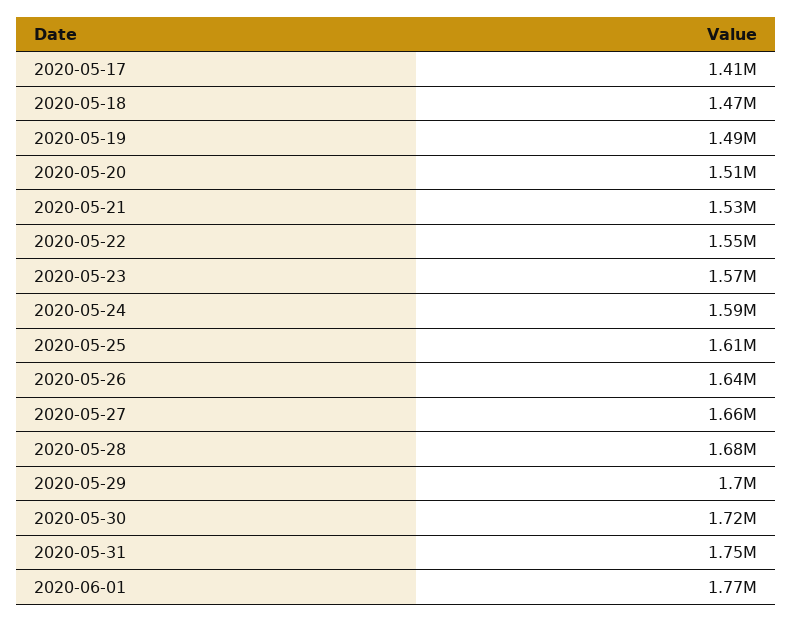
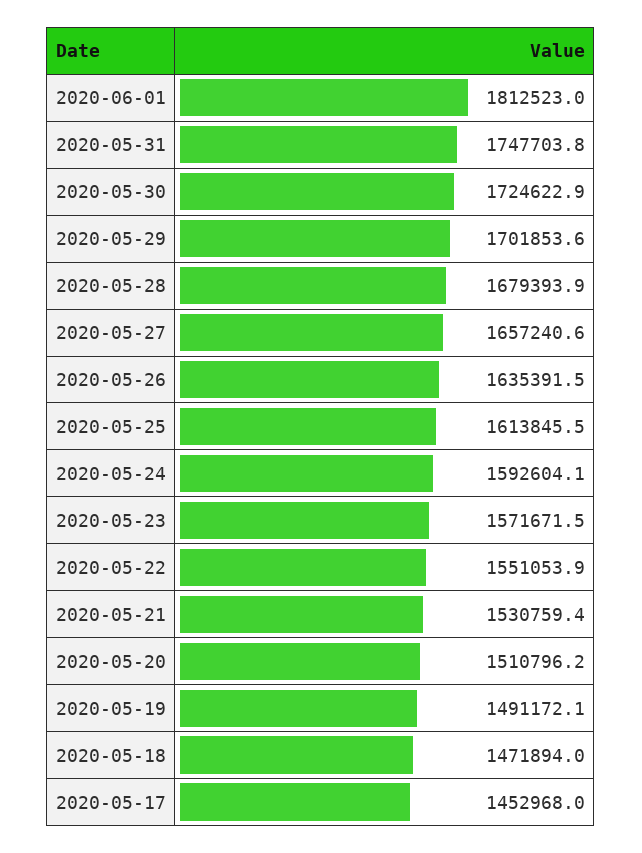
  {
-   "2020-05-17": 1410000,
+   "2020-05-17": 1452968,
    "2020-05-18": 1471894,
    "2020-05-19": 1491172.1,
    "2020-05-20": 1510796.2,
    "2020-05-21": 1530759.4,
    "2020-05-22": 1551053.9,
    "2020-05-23": 1571671.5,
    "2020-05-24": 1592604.1,
    "2020-05-25": 1613845.5,
    "2020-05-26": 1635391.5,
    "2020-05-27": 1657240.6,
    "2020-05-28": 1679393.9,
    "2020-05-29": 1701853.6,
    "2020-05-30": 1724622.9,
    "2020-05-31": 1747703.8,
-   "2020-06-01": 1770000
+   "2020-06-01": 1812523
  }

